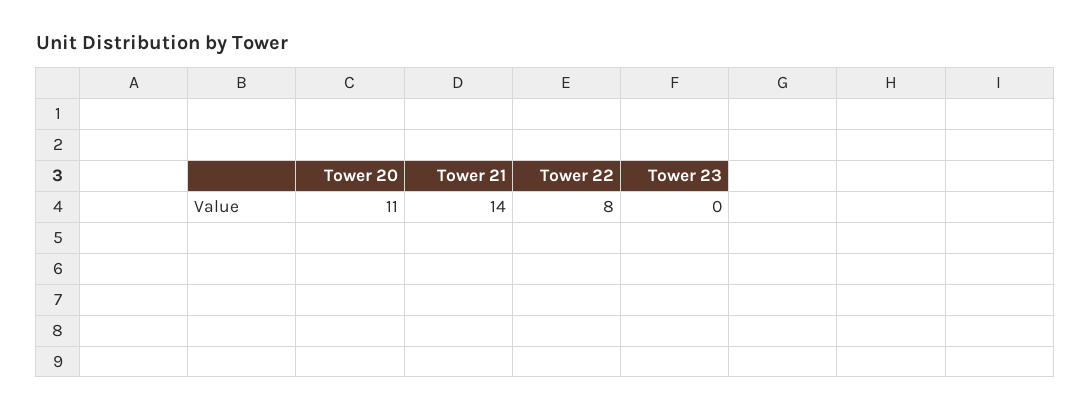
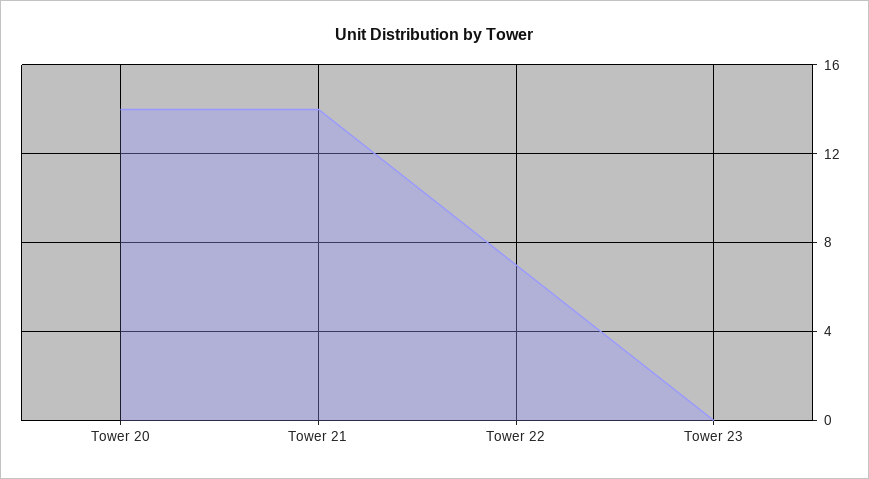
  {
-   "Tower 20": 11,
+   "Tower 20": 14,
    "Tower 21": 14,
-   "Tower 22": 8,
+   "Tower 22": 7,
    "Tower 23": 0
  }

